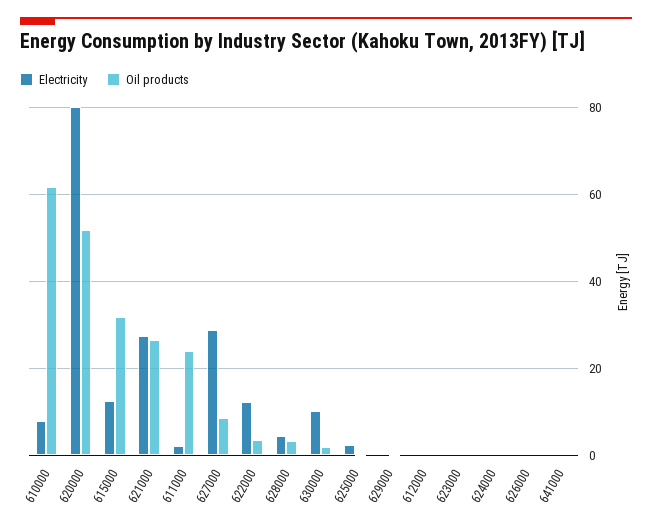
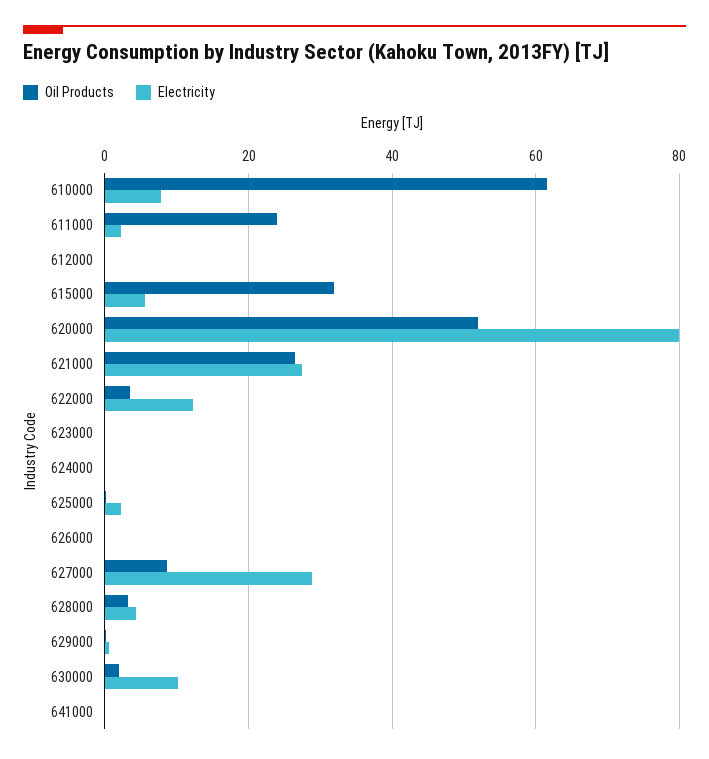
  {
    "Electricity": {
      "610000": 8,
      "620000": 80,
-     "615000": 12,
+     "615000": 6,
      "621000": 28,
      "611000": 2,
      "627000": 28,
      "622000": 12,
      "628000": 4,
      "630000": 10,
      "625000": 2,
      "629000": 0,
      "612000": 0,
      "623000": 0,
      "624000": 0,
      "626000": 0,
      "641000": 0
    },
    "Oil products": {
      "610000": 62,
      "620000": 52,
      "615000": 32,
      "621000": 26,
      "611000": 24,
      "627000": 8,
      "622000": 4,
      "628000": 4,
      "630000": 2,
      "625000": 0,
      "629000": 0,
      "612000": 0,
      "623000": 0,
      "624000": 0,
      "626000": 0,
      "641000": 0
    }
  }

